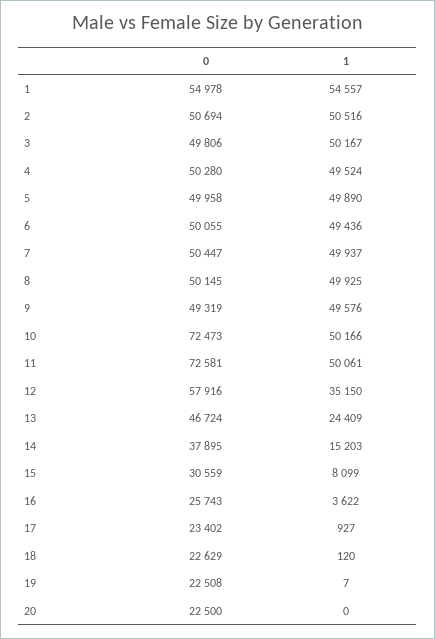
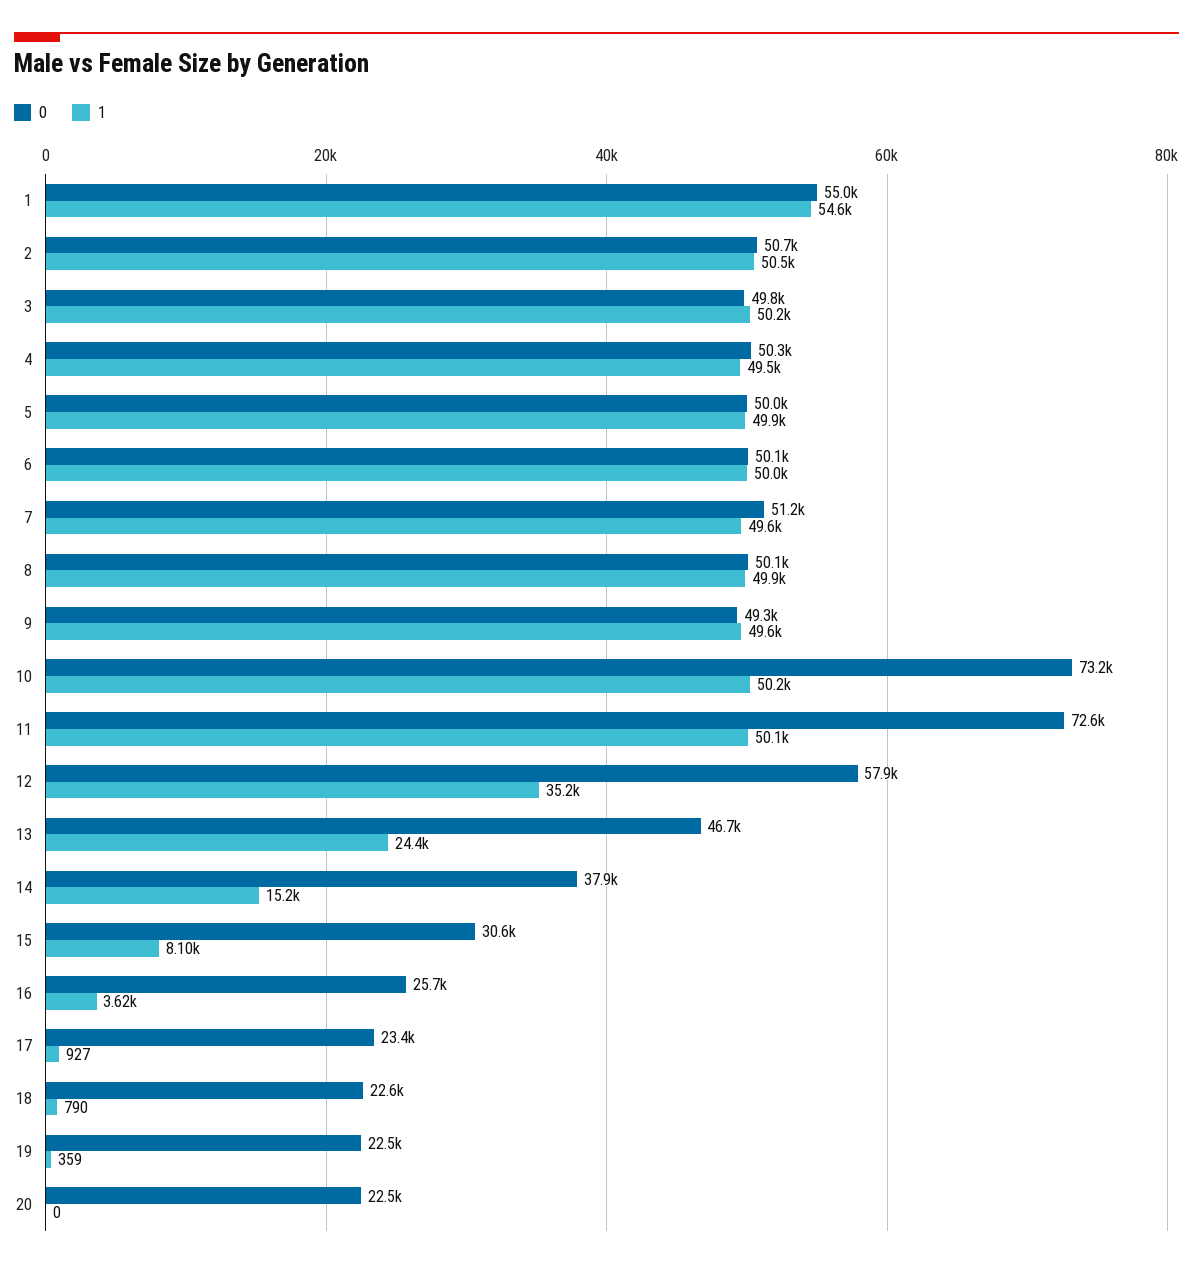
  {
    "0": {
      "1": 54978,
      "2": 50694,
      "3": 49806,
      "4": 50280,
      "5": 49958,
      "6": 50055,
-     "7": 50447,
+     "7": 51200,
      "8": 50145,
      "9": 49319,
-     "10": 72473,
+     "10": 73200,
      "11": 72581,
      "12": 57916,
      "13": 46724,
      "14": 37895,
      "15": 30559,
      "16": 25743,
      "17": 23402,
      "18": 22629,
      "19": 22508,
      "20": 22500
    },
    "1": {
      "1": 54557,
      "2": 50516,
      "3": 50167,
      "4": 49524,
      "5": 49890,
-     "6": 49436,
+     "6": 50000,
-     "7": 49937,
+     "7": 49600,
      "8": 49925,
      "9": 49576,
      "10": 50166,
      "11": 50061,
      "12": 35150,
      "13": 24409,
      "14": 15203,
      "15": 8099,
      "16": 3622,
      "17": 927,
-     "18": 120,
+     "18": 790,
-     "19": 7,
+     "19": 359,
      "20": 0
    }
  }

